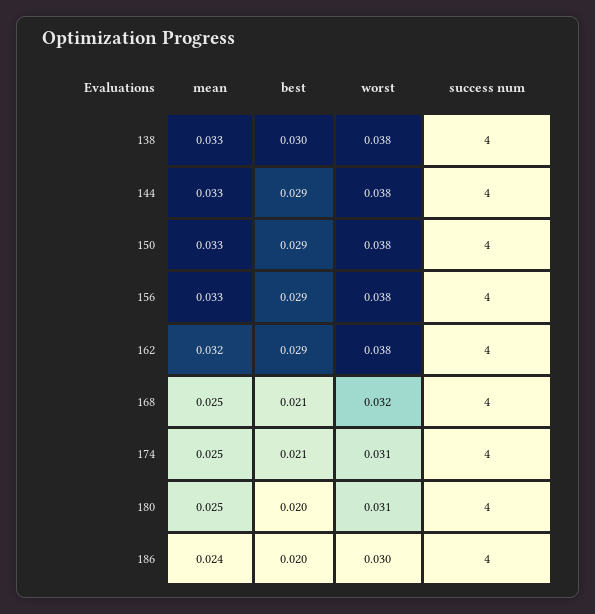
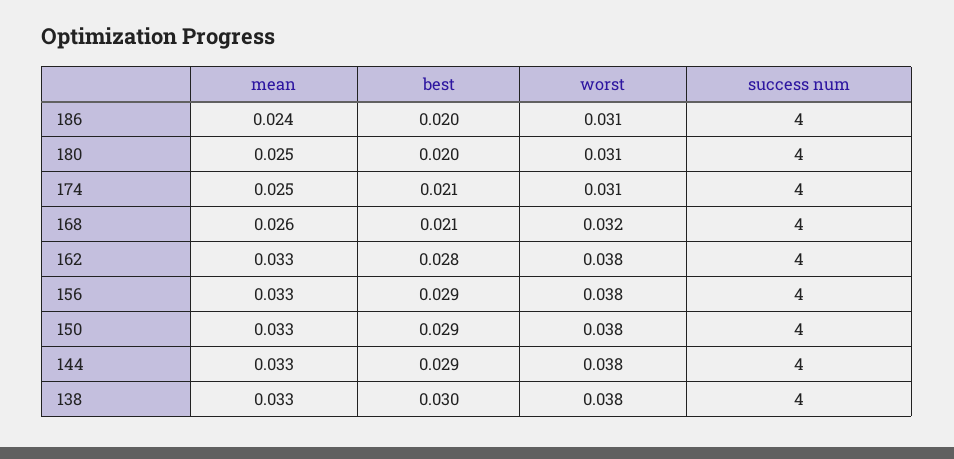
  {
    "mean": {
      "138": 0.033,
      "144": 0.033,
      "150": 0.033,
      "156": 0.033,
-     "162": 0.032,
+     "162": 0.033,
-     "168": 0.025,
+     "168": 0.026,
      "174": 0.025,
      "180": 0.025,
      "186": 0.024
    },
    "best": {
      "138": 0.03,
      "144": 0.029,
      "150": 0.029,
      "156": 0.029,
-     "162": 0.029,
+     "162": 0.028,
      "168": 0.021,
      "174": 0.021,
      "180": 0.02,
      "186": 0.02
    },
    "worst": {
      "138": 0.038,
      "144": 0.038,
      "150": 0.038,
      "156": 0.038,
      "162": 0.038,
      "168": 0.032,
      "174": 0.031,
      "180": 0.031,
-     "186": 0.03
+     "186": 0.031
    },
    "success num": {
      "138": 4,
      "144": 4,
      "150": 4,
      "156": 4,
      "162": 4,
      "168": 4,
      "174": 4,
      "180": 4,
      "186": 4
    }
  }

